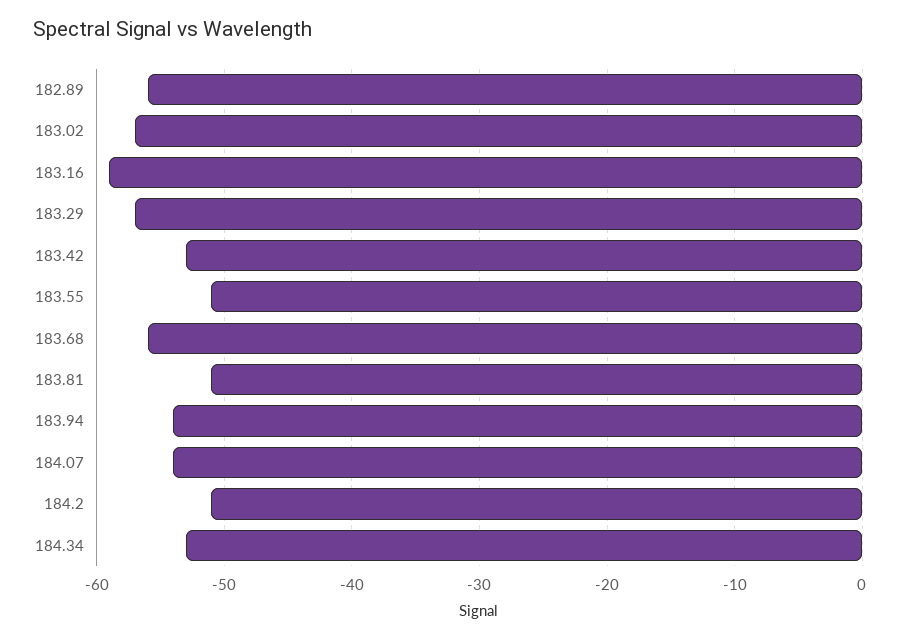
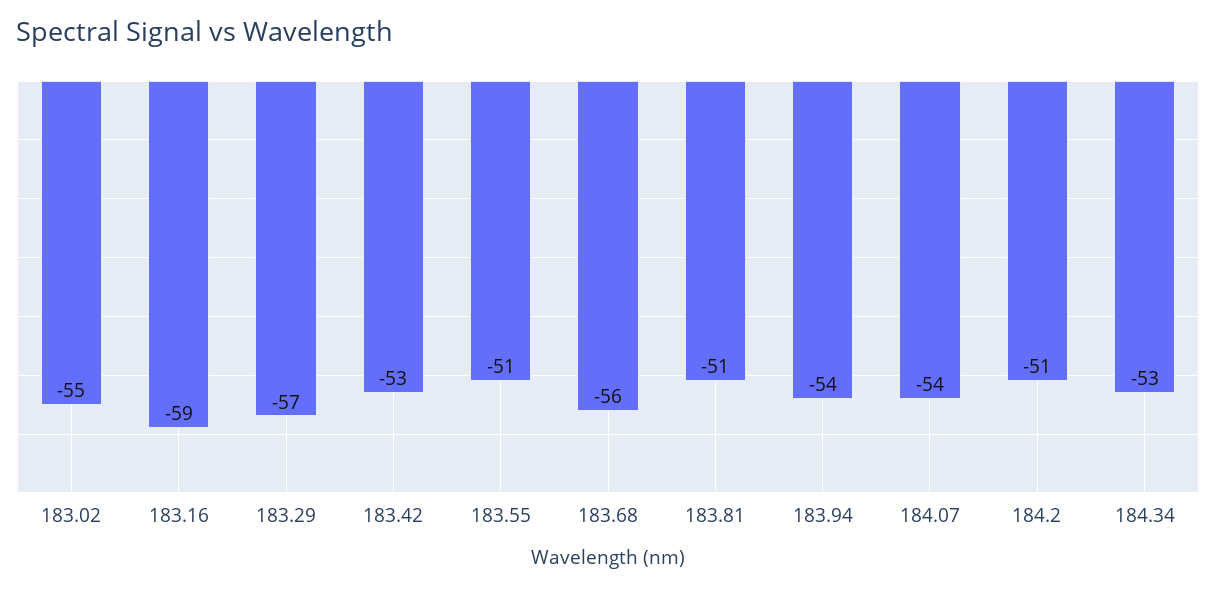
  {
-   "182.89": -56,
-   "183.02": -57,
+   "183.02": -55,
    "183.16": -59,
    "183.29": -57,
    "183.42": -53,
    "183.55": -51,
    "183.68": -56,
    "183.81": -51,
    "183.94": -54,
    "184.07": -54,
    "184.2": -51,
    "184.34": -53
  }

